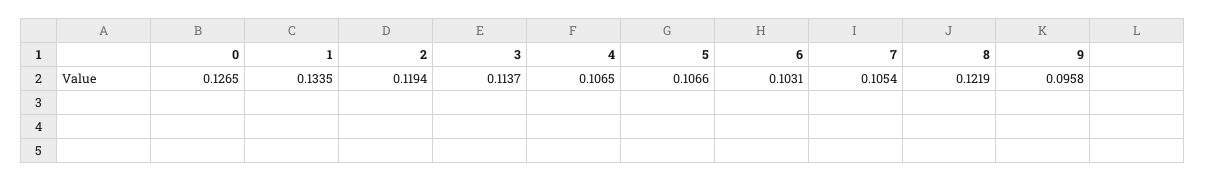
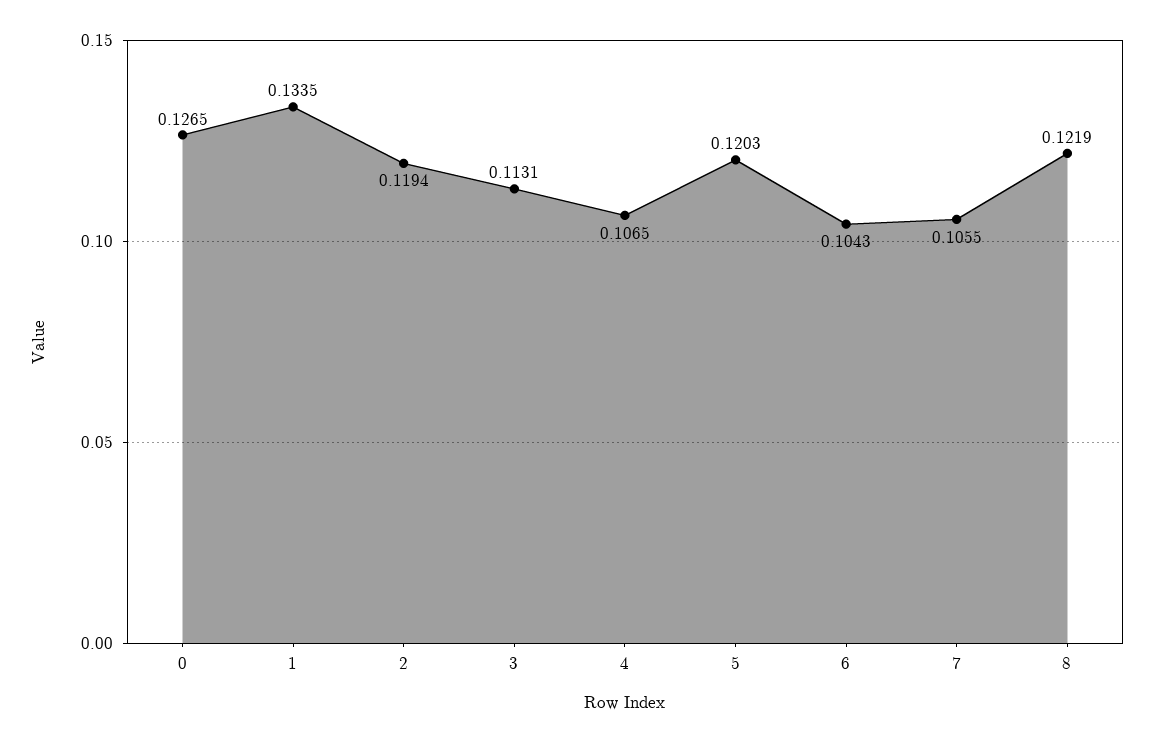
  {
    "0": 0.1265,
    "1": 0.1335,
    "2": 0.1194,
-   "3": 0.1137,
+   "3": 0.1131,
    "4": 0.1065,
-   "5": 0.1066,
+   "5": 0.1203,
-   "6": 0.1031,
+   "6": 0.1043,
-   "7": 0.1054,
+   "7": 0.1055,
-   "8": 0.1219,
+   "8": 0.1219
-   "9": 0.0958
  }

